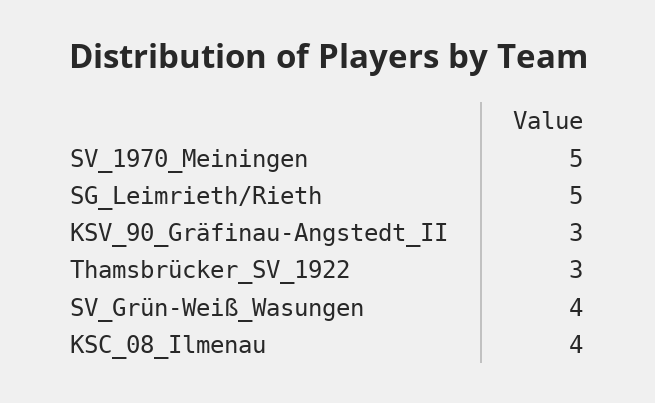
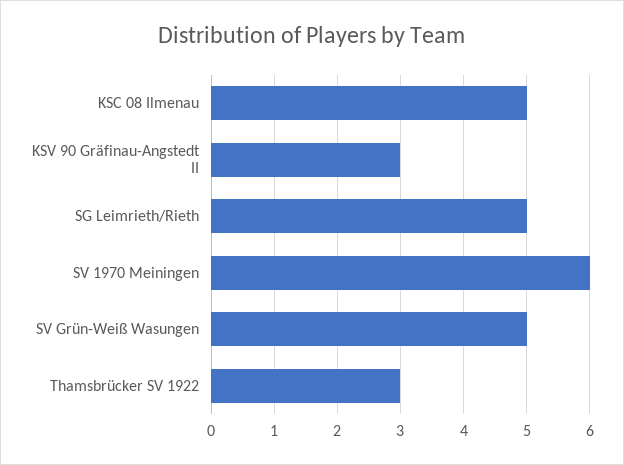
  {
-   "SV_1970_Meiningen": 5,
+   "SV_1970_Meiningen": 6,
    "SG_Leimrieth/Rieth": 5,
    "KSV_90_Gräfinau-Angstedt_II": 3,
    "Thamsbrücker_SV_1922": 3,
-   "SV_Grün-Weiß_Wasungen": 4,
+   "SV_Grün-Weiß_Wasungen": 5,
-   "KSC_08_Ilmenau": 4
+   "KSC_08_Ilmenau": 5
  }

